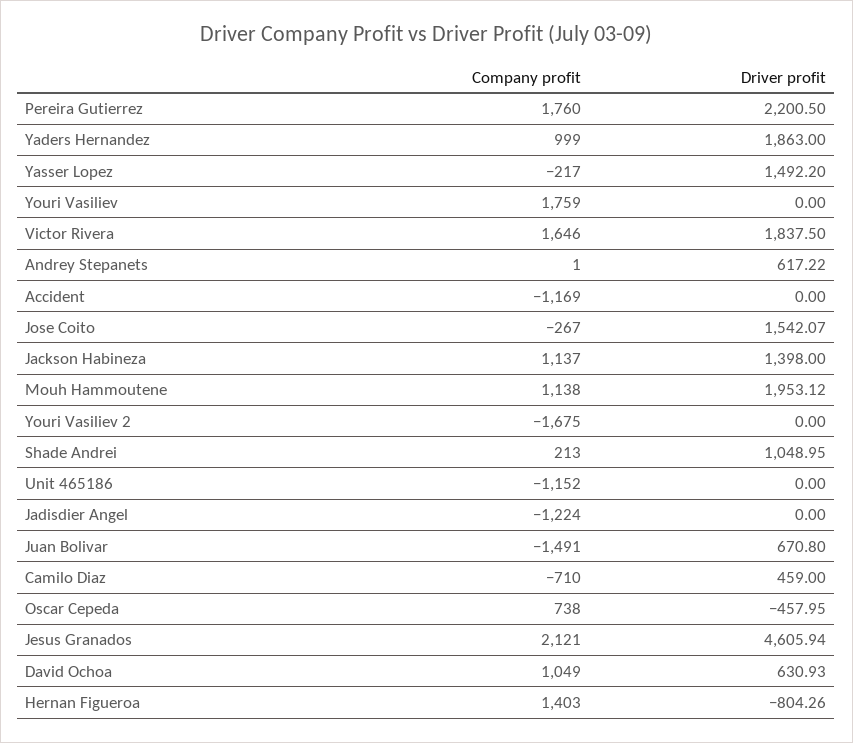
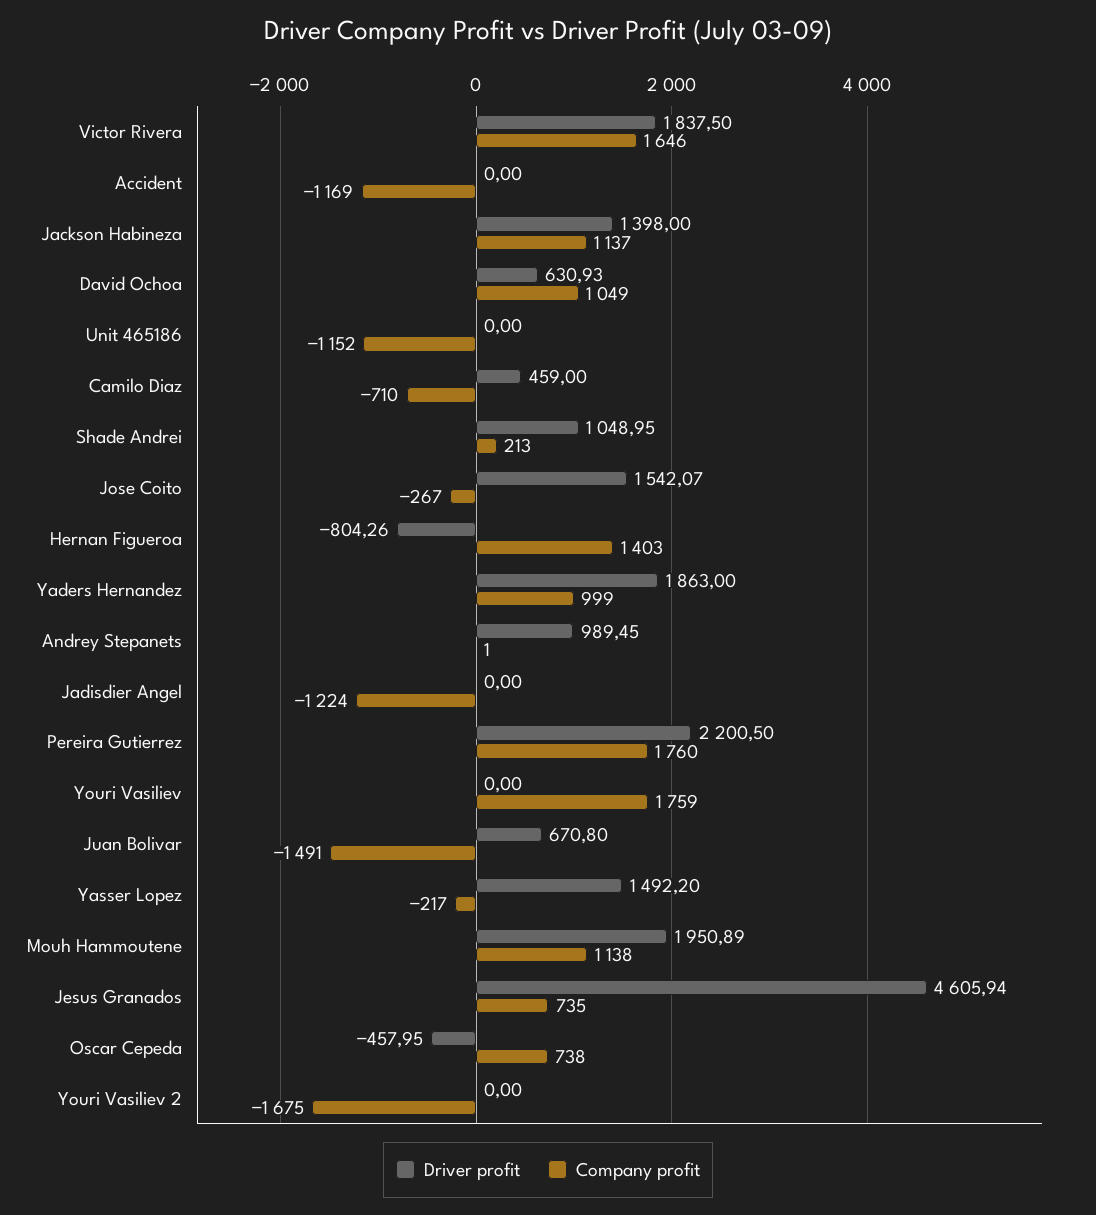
  {
    "Company profit": {
      "Pereira Gutierrez": 1760,
      "Yaders Hernandez": 999,
      "Yasser Lopez": -217,
      "Youri Vasiliev": 1759,
      "Victor Rivera": 1646,
      "Andrey Stepanets": 1,
      "Accident": -1169,
      "Jose Coito": -267,
      "Jackson Habineza": 1137,
      "Mouh Hammoutene": 1138,
      "Youri Vasiliev 2": -1675,
      "Shade Andrei": 213,
      "Unit 465186": -1152,
      "Jadisdier Angel": -1224,
      "Juan Bolivar": -1491,
      "Camilo Diaz": -710,
      "Oscar Cepeda": 738,
-     "Jesus Granados": 2121,
+     "Jesus Granados": 735,
      "David Ochoa": 1049,
      "Hernan Figueroa": 1403
    },
    "Driver profit": {
      "Pereira Gutierrez": 2200.5,
      "Yaders Hernandez": 1863,
      "Yasser Lopez": 1492.2,
      "Youri Vasiliev": 0,
      "Victor Rivera": 1837.5,
-     "Andrey Stepanets": 617.22,
+     "Andrey Stepanets": 989.45,
      "Accident": 0,
      "Jose Coito": 1542.07,
      "Jackson Habineza": 1398,
-     "Mouh Hammoutene": 1953.12,
+     "Mouh Hammoutene": 1950.89,
      "Youri Vasiliev 2": 0,
      "Shade Andrei": 1048.95,
      "Unit 465186": 0,
      "Jadisdier Angel": 0,
      "Juan Bolivar": 670.8,
      "Camilo Diaz": 459,
      "Oscar Cepeda": -457.95,
      "Jesus Granados": 4605.94,
      "David Ochoa": 630.93,
      "Hernan Figueroa": -804.26
    }
  }

